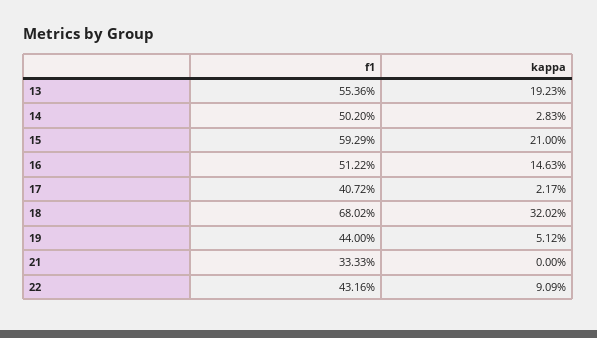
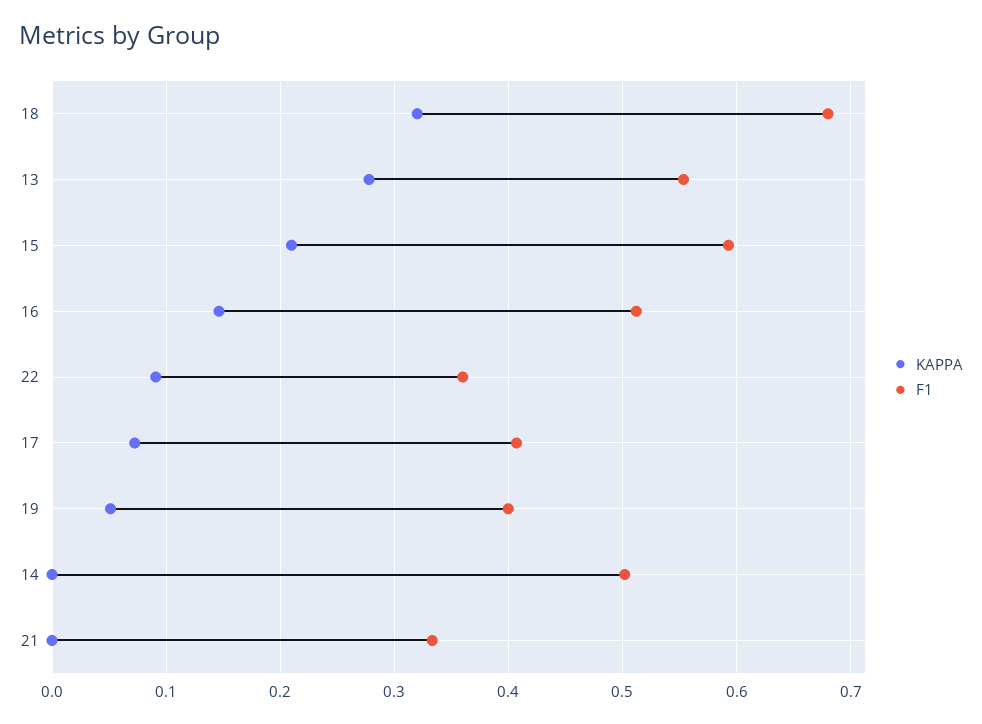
  {
    "f1": {
      "13": 0.5536,
      "14": 0.502,
      "15": 0.5929,
      "16": 0.5122,
      "17": 0.4072,
      "18": 0.6802,
-     "19": 0.44,
+     "19": 0.4,
      "21": 0.3333,
-     "22": 0.4316
+     "22": 0.36
    },
    "kappa": {
-     "13": 0.1923,
+     "13": 0.28,
-     "14": 0.0283,
+     "14": 0,
      "15": 0.21,
      "16": 0.1463,
-     "17": 0.0217,
+     "17": 0.07,
      "18": 0.3202,
      "19": 0.0512,
      "21": 0,
      "22": 0.0909
    }
  }

